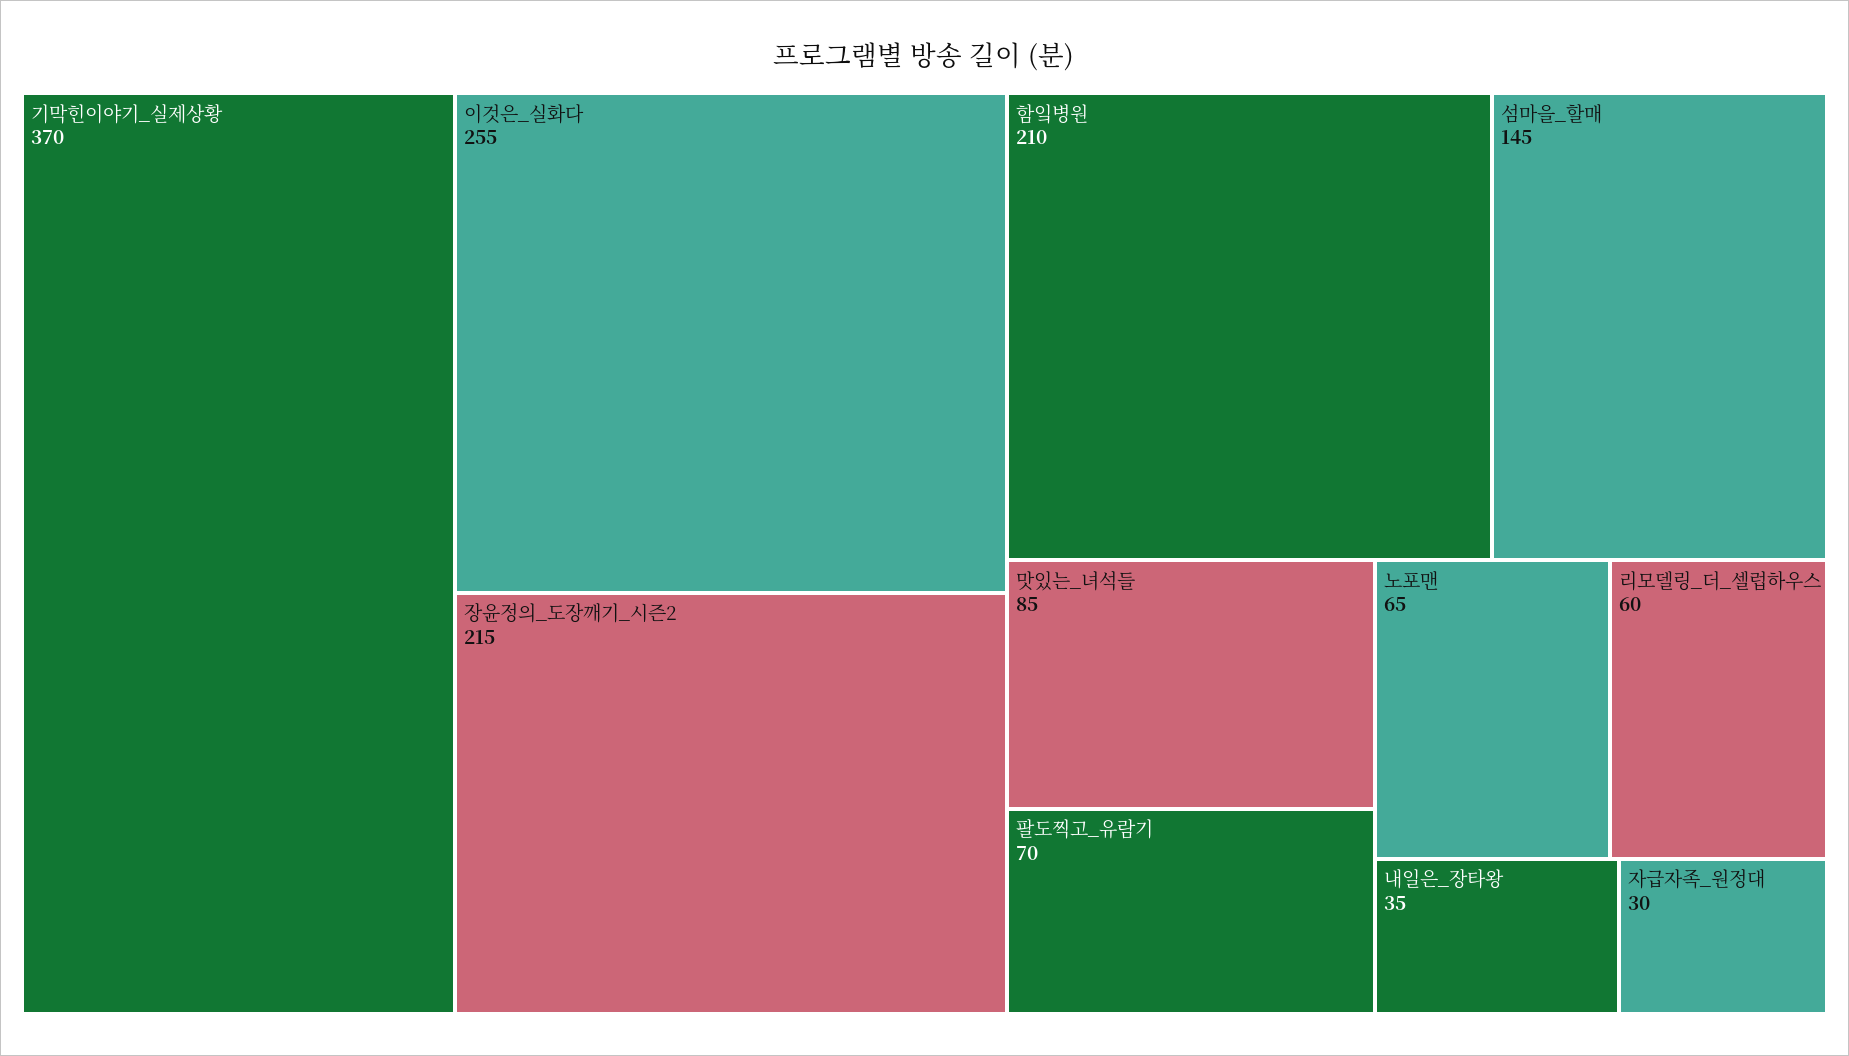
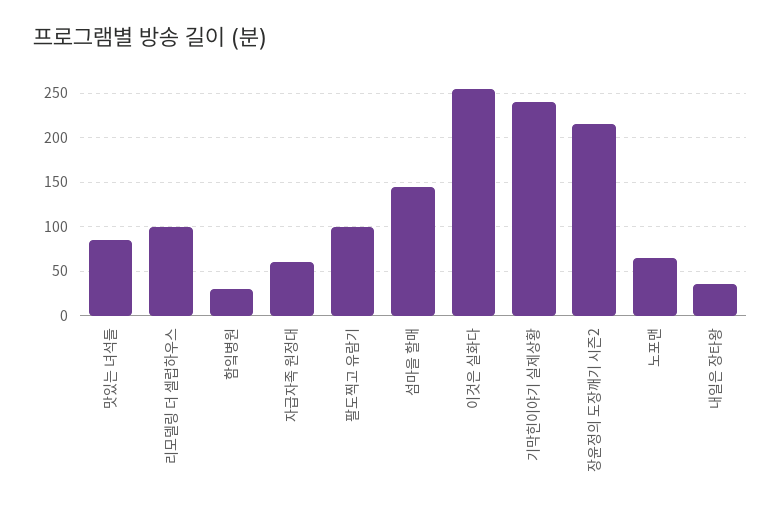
  {
-   "기막힌이야기_실제상황": 370,
+   "기막힌이야기_실제상황": 240,
    "이것은_실화다": 255,
    "장윤정의_도장깨기_시즌2": 215,
-   "함잌병원": 210,
+   "함잌병원": 30,
    "섬마을_할매": 145,
    "맛있는_녀석들": 85,
-   "팔도찍고_유람기": 70,
+   "팔도찍고_유람기": 100,
    "노포맨": 65,
-   "리모델링_더_셀럽하우스": 60,
+   "리모델링_더_셀럽하우스": 100,
    "내일은_장타왕": 35,
-   "자급자족_원정대": 30
+   "자급자족_원정대": 60
  }

